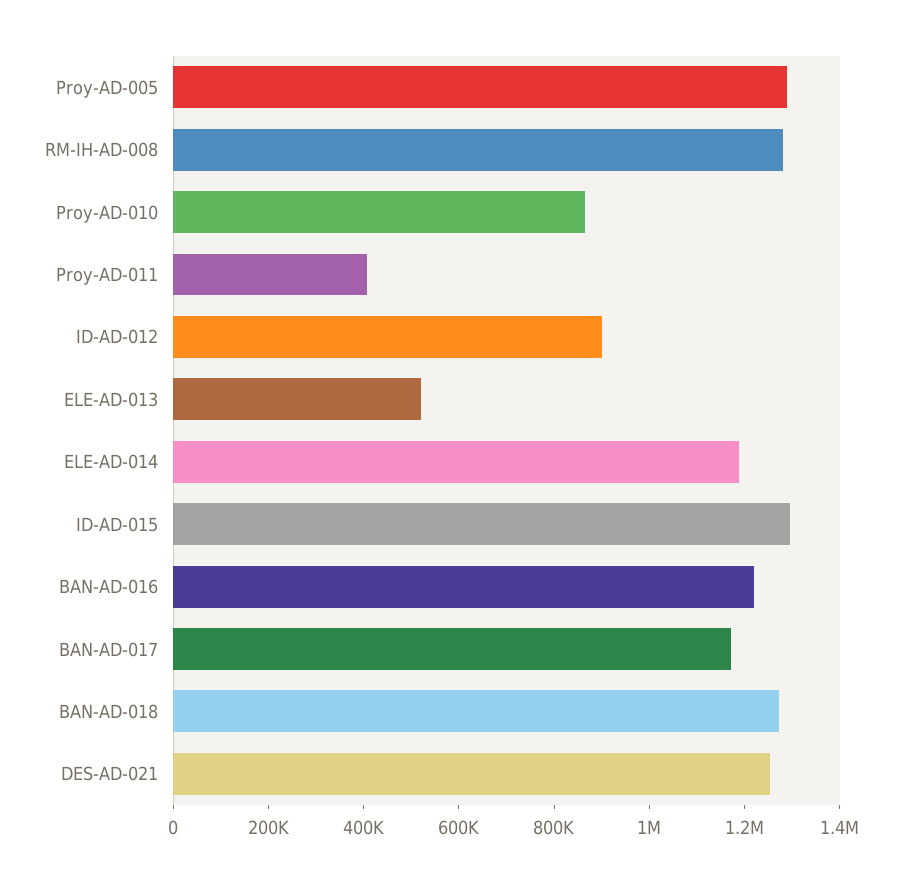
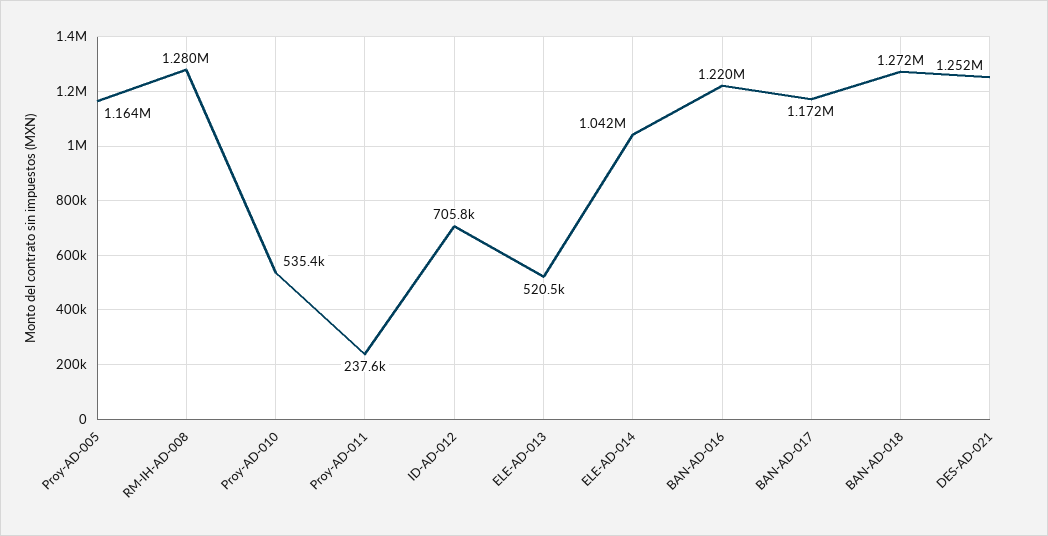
  {
-   "Proy-AD-005": 1300000,
+   "Proy-AD-005": 1164000,
    "RM-IH-AD-008": 1280000,
-   "Proy-AD-010": 850000,
+   "Proy-AD-010": 535400,
-   "Proy-AD-011": 400000,
+   "Proy-AD-011": 237600,
-   "ID-AD-012": 900000,
+   "ID-AD-012": 705800,
    "ELE-AD-013": 520500,
-   "ELE-AD-014": 1200000,
+   "ELE-AD-014": 1042000,
-   "ID-AD-015": 1300000,
    "BAN-AD-016": 1220000,
    "BAN-AD-017": 1172000,
    "BAN-AD-018": 1272000,
    "DES-AD-021": 1252000
  }

